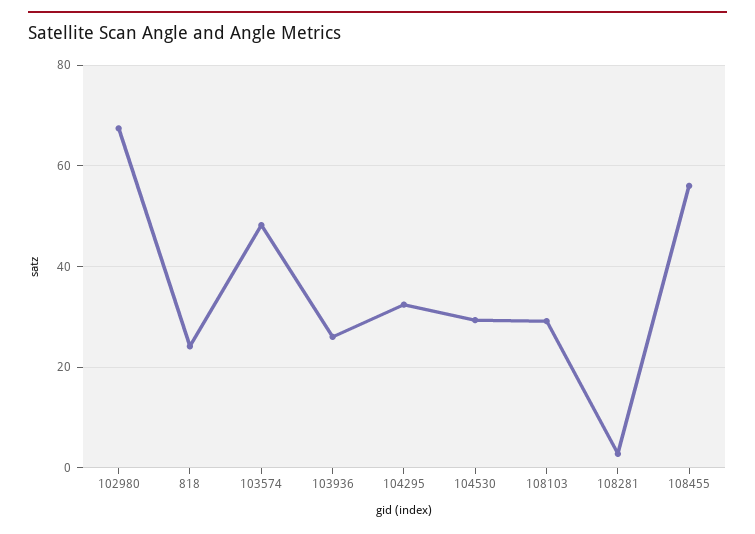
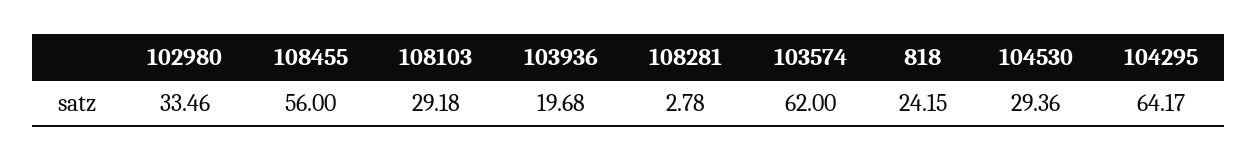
  {
-   "102980": 68,
+   "102980": 33.46,
    "818": 24.15,
-   "103574": 48,
+   "103574": 62,
-   "103936": 26,
+   "103936": 19.68,
-   "104295": 32,
+   "104295": 64.17,
    "104530": 29.36,
    "108103": 29.18,
    "108281": 2.78,
    "108455": 56
  }

